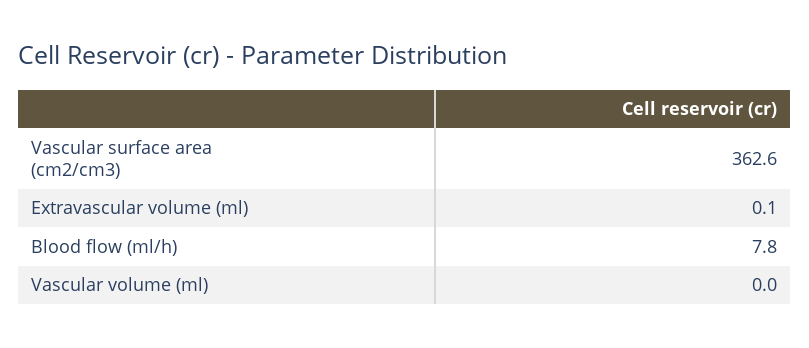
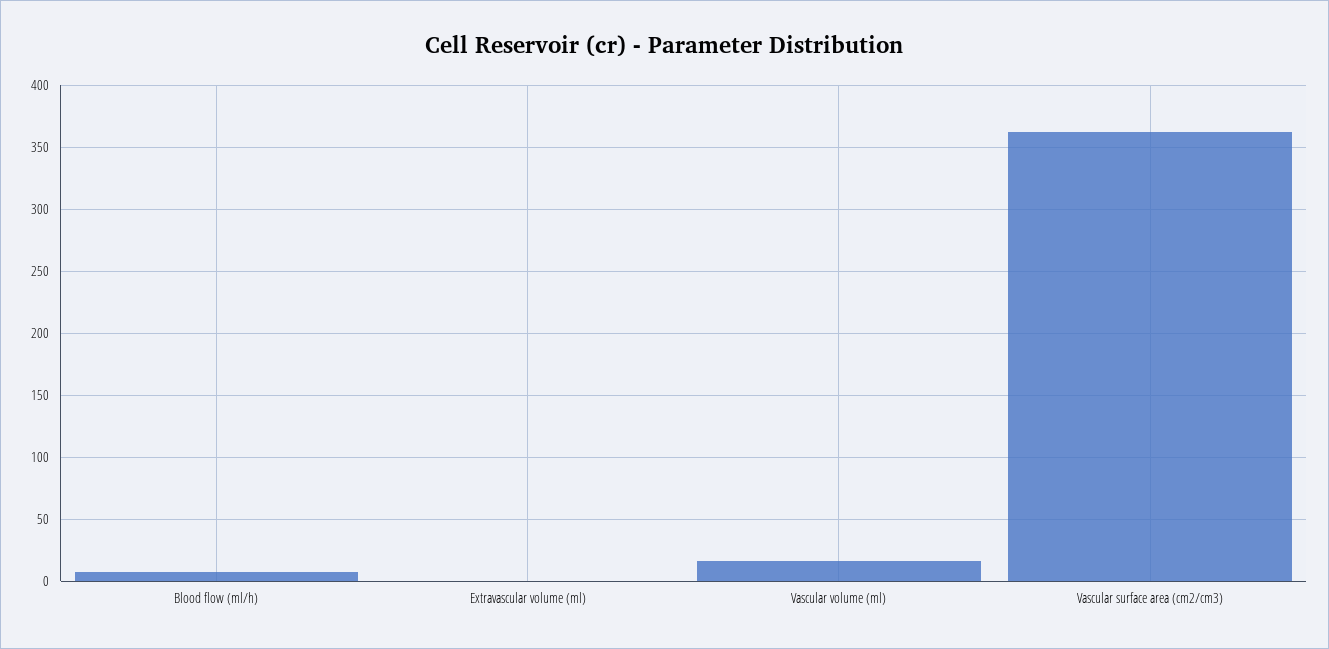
  {
    "Vascular surface area (cm2/cm3)": 362.6,
    "Extravascular volume (ml)": 0.1,
    "Blood flow (ml/h)": 7.8,
-   "Vascular volume (ml)": 0
+   "Vascular volume (ml)": 15
  }

